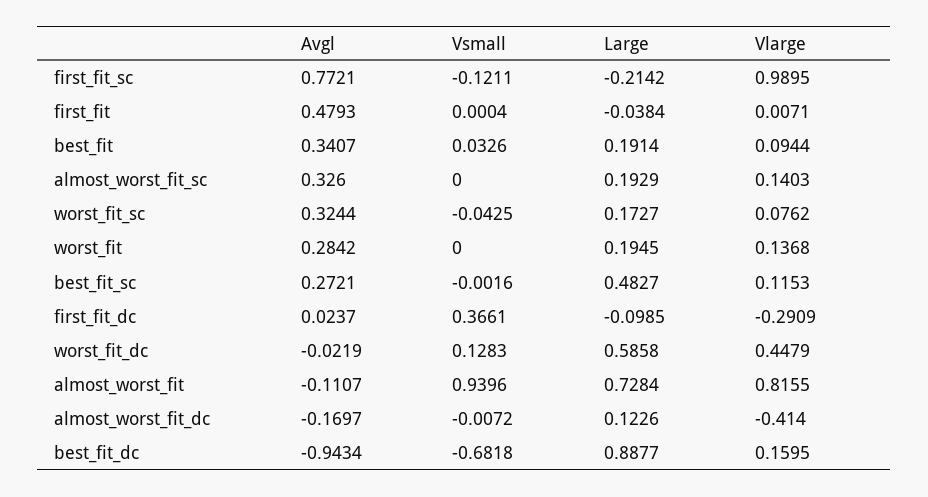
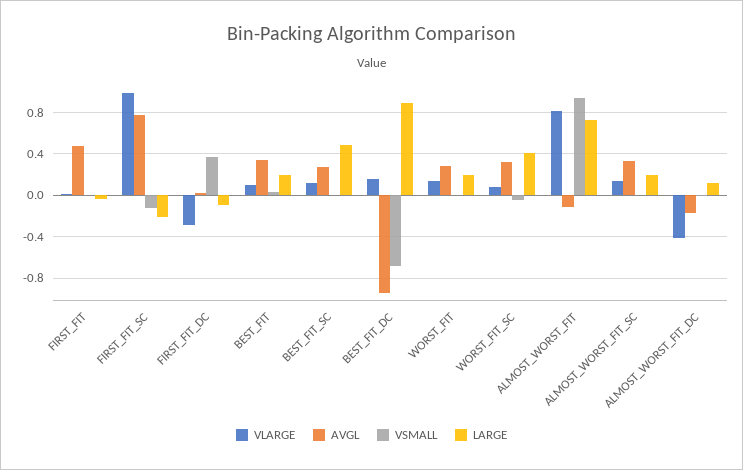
  {
    "Avgl": {
      "first_fit_sc": 0.7721,
      "first_fit": 0.4793,
      "best_fit": 0.3407,
      "almost_worst_fit_sc": 0.326,
      "worst_fit_sc": 0.3244,
      "worst_fit": 0.2842,
      "best_fit_sc": 0.2721,
      "first_fit_dc": 0.0237,
-     "worst_fit_dc": -0.0219,
      "almost_worst_fit": -0.1107,
      "almost_worst_fit_dc": -0.1697,
      "best_fit_dc": -0.9434
    },
    "Vsmall": {
      "first_fit_sc": -0.1211,
      "first_fit": 0.0004,
      "best_fit": 0.0326,
      "almost_worst_fit_sc": 0,
      "worst_fit_sc": -0.0425,
      "worst_fit": 0,
      "best_fit_sc": -0.0016,
      "first_fit_dc": 0.3661,
-     "worst_fit_dc": 0.1283,
      "almost_worst_fit": 0.9396,
      "almost_worst_fit_dc": -0.0072,
      "best_fit_dc": -0.6818
    },
    "Large": {
      "first_fit_sc": -0.2142,
      "first_fit": -0.0384,
      "best_fit": 0.1914,
      "almost_worst_fit_sc": 0.1929,
-     "worst_fit_sc": 0.1727,
+     "worst_fit_sc": 0.4,
      "worst_fit": 0.1945,
      "best_fit_sc": 0.4827,
      "first_fit_dc": -0.0985,
-     "worst_fit_dc": 0.5858,
      "almost_worst_fit": 0.7284,
      "almost_worst_fit_dc": 0.1226,
      "best_fit_dc": 0.8877
    },
    "Vlarge": {
      "first_fit_sc": 0.9895,
      "first_fit": 0.0071,
      "best_fit": 0.0944,
      "almost_worst_fit_sc": 0.1403,
      "worst_fit_sc": 0.0762,
      "worst_fit": 0.1368,
      "best_fit_sc": 0.1153,
      "first_fit_dc": -0.2909,
-     "worst_fit_dc": 0.4479,
      "almost_worst_fit": 0.8155,
      "almost_worst_fit_dc": -0.414,
      "best_fit_dc": 0.1595
    }
  }

